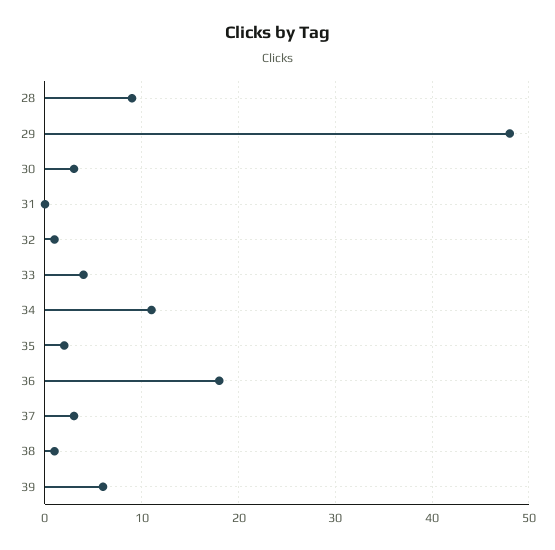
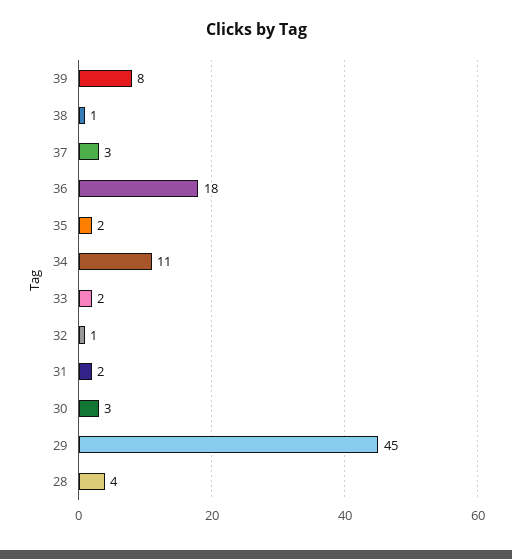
  {
-   "28": 9,
+   "28": 4,
-   "29": 48,
+   "29": 45,
    "30": 3,
-   "31": 0,
+   "31": 2,
    "32": 1,
-   "33": 4,
+   "33": 2,
    "34": 11,
    "35": 2,
    "36": 18,
    "37": 3,
    "38": 1,
-   "39": 6
+   "39": 8
  }

